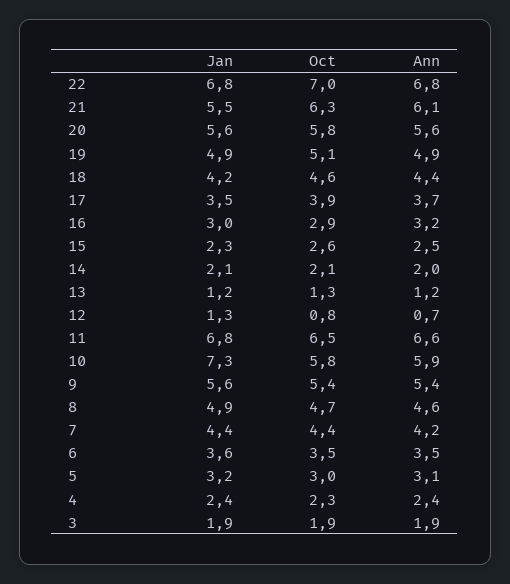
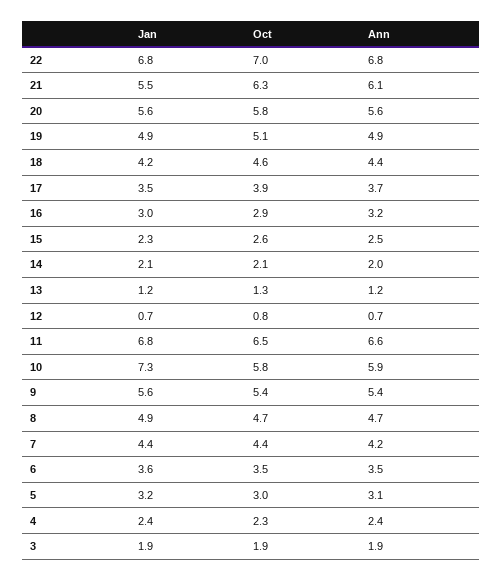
  {
    "Jan": {
      "22": 6.8,
      "21": 5.5,
      "20": 5.6,
      "19": 4.9,
      "18": 4.2,
      "17": 3.5,
      "16": 3,
      "15": 2.3,
      "14": 2.1,
      "13": 1.2,
-     "12": 1.3,
+     "12": 0.7,
      "11": 6.8,
      "10": 7.3,
      "9": 5.6,
      "8": 4.9,
      "7": 4.4,
      "6": 3.6,
      "5": 3.2,
      "4": 2.4,
      "3": 1.9
    },
    "Oct": {
      "22": 7,
      "21": 6.3,
      "20": 5.8,
      "19": 5.1,
      "18": 4.6,
      "17": 3.9,
      "16": 2.9,
      "15": 2.6,
      "14": 2.1,
      "13": 1.3,
      "12": 0.8,
      "11": 6.5,
      "10": 5.8,
      "9": 5.4,
      "8": 4.7,
      "7": 4.4,
      "6": 3.5,
      "5": 3,
      "4": 2.3,
      "3": 1.9
    },
    "Ann": {
      "22": 6.8,
      "21": 6.1,
      "20": 5.6,
      "19": 4.9,
      "18": 4.4,
      "17": 3.7,
      "16": 3.2,
      "15": 2.5,
      "14": 2,
      "13": 1.2,
      "12": 0.7,
      "11": 6.6,
      "10": 5.9,
      "9": 5.4,
-     "8": 4.6,
+     "8": 4.7,
      "7": 4.2,
      "6": 3.5,
      "5": 3.1,
      "4": 2.4,
      "3": 1.9
    }
  }

